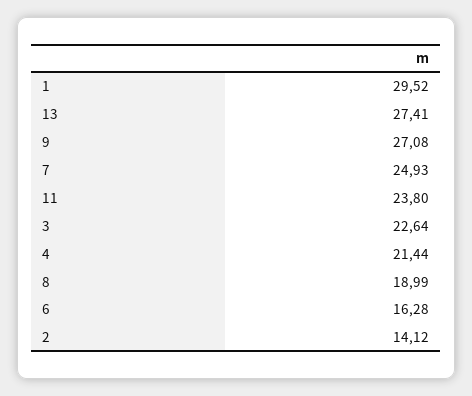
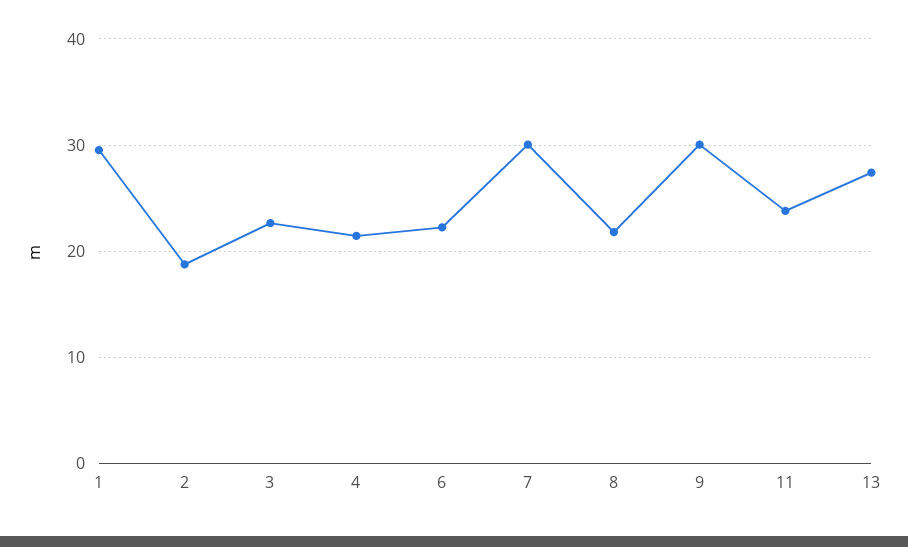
  {
    "1": 29.52,
    "13": 27.41,
-   "9": 27.08,
+   "9": 30,
-   "7": 24.93,
+   "7": 30,
    "11": 23.8,
    "3": 22.64,
    "4": 21.44,
-   "8": 18.99,
+   "8": 22,
-   "6": 16.28,
+   "6": 22,
-   "2": 14.12
+   "2": 19
  }

